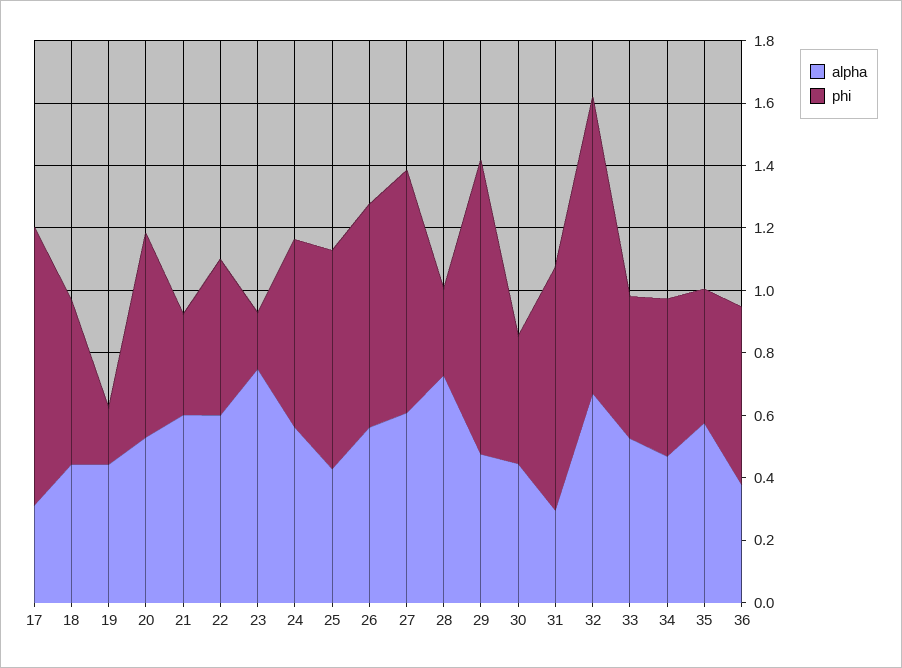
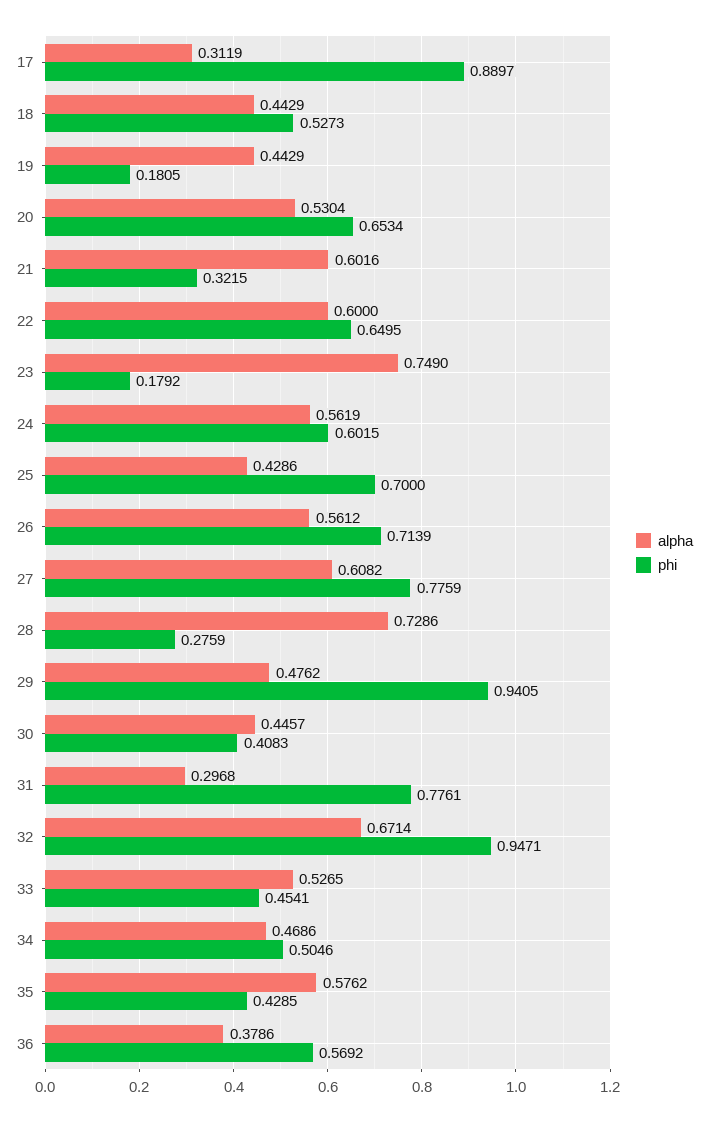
  {
    "alpha": {
      "17": 0.3119,
      "18": 0.4429,
      "19": 0.4429,
      "20": 0.5304,
      "21": 0.6016,
      "22": 0.6,
      "23": 0.749,
      "24": 0.5619,
      "25": 0.4286,
      "26": 0.5612,
      "27": 0.6082,
      "28": 0.7286,
      "29": 0.4762,
      "30": 0.4457,
      "31": 0.2968,
      "32": 0.6714,
      "33": 0.5265,
      "34": 0.4686,
      "35": 0.5762,
      "36": 0.3786
    },
    "phi": {
      "17": 0.8897,
      "18": 0.5273,
      "19": 0.1805,
      "20": 0.6534,
      "21": 0.3215,
-     "22": 0.5,
+     "22": 0.6495,
      "23": 0.1792,
      "24": 0.6015,
      "25": 0.7,
      "26": 0.7139,
      "27": 0.7759,
      "28": 0.2759,
      "29": 0.9405,
      "30": 0.4083,
      "31": 0.7761,
      "32": 0.9471,
      "33": 0.4541,
      "34": 0.5046,
      "35": 0.4285,
      "36": 0.5692
    }
  }

